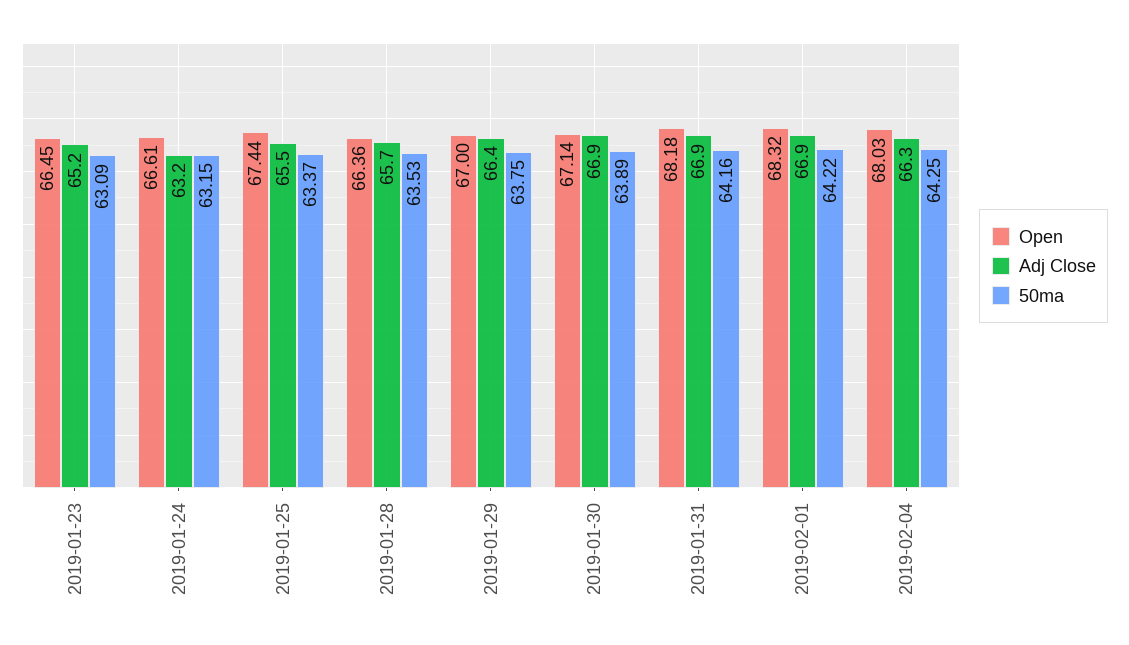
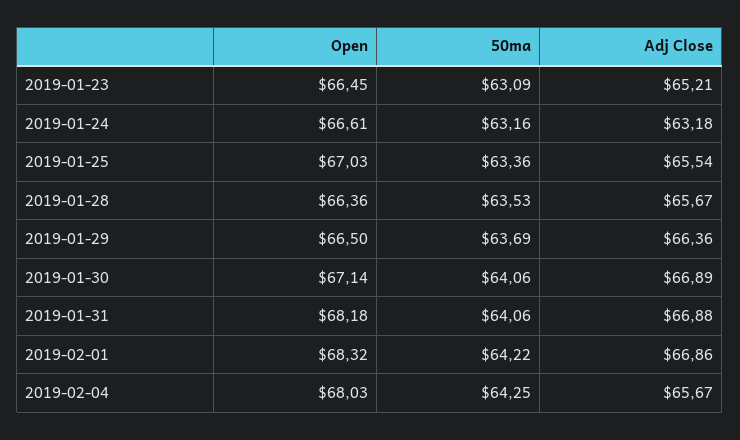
  {
    "Open": {
      "2019-01-23": 66.45,
      "2019-01-24": 66.61,
-     "2019-01-25": 67.44,
+     "2019-01-25": 67.03,
      "2019-01-28": 66.36,
-     "2019-01-29": 67,
+     "2019-01-29": 66.5,
      "2019-01-30": 67.14,
      "2019-01-31": 68.18,
      "2019-02-01": 68.32,
      "2019-02-04": 68.03
    },
    "Adj Close": {
      "2019-01-23": 65.21,
      "2019-01-24": 63.18,
      "2019-01-25": 65.54,
      "2019-01-28": 65.67,
      "2019-01-29": 66.36,
      "2019-01-30": 66.89,
      "2019-01-31": 66.88,
      "2019-02-01": 66.86,
-     "2019-02-04": 66.3
+     "2019-02-04": 65.67
    },
    "50ma": {
      "2019-01-23": 63.09,
-     "2019-01-24": 63.15,
+     "2019-01-24": 63.16,
-     "2019-01-25": 63.37,
+     "2019-01-25": 63.36,
      "2019-01-28": 63.53,
-     "2019-01-29": 63.75,
+     "2019-01-29": 63.69,
-     "2019-01-30": 63.89,
+     "2019-01-30": 64.06,
-     "2019-01-31": 64.16,
+     "2019-01-31": 64.06,
      "2019-02-01": 64.22,
      "2019-02-04": 64.25
    }
  }

